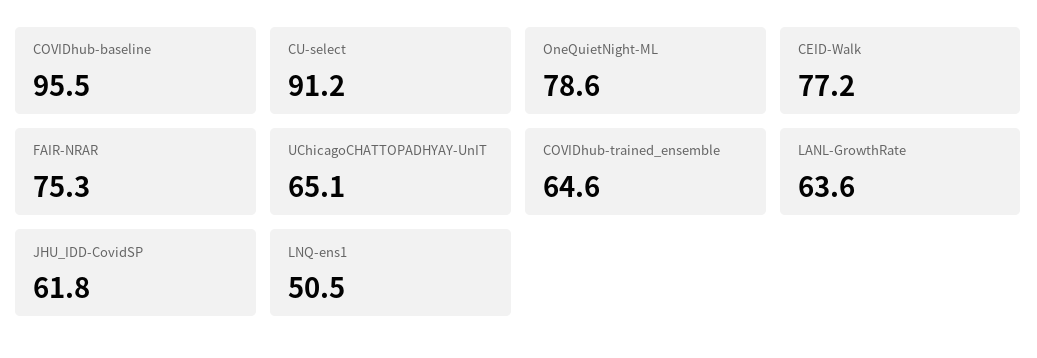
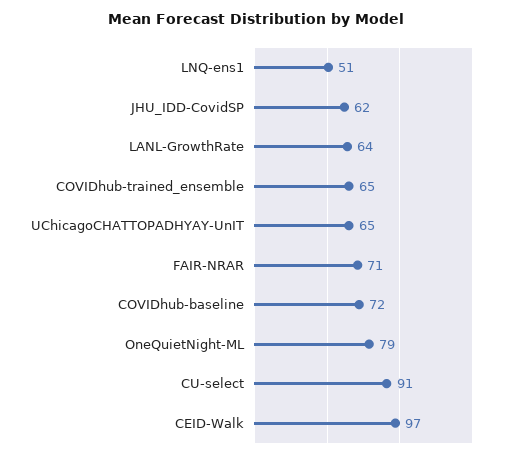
  {
-   "COVIDhub-baseline": 95.5,
+   "COVIDhub-baseline": 72,
    "CU-select": 91.2,
    "OneQuietNight-ML": 78.6,
-   "CEID-Walk": 77.2,
+   "CEID-Walk": 97,
-   "FAIR-NRAR": 75.3,
+   "FAIR-NRAR": 71,
    "UChicagoCHATTOPADHYAY-UnIT": 65.1,
    "COVIDhub-trained_ensemble": 64.6,
    "LANL-GrowthRate": 63.6,
    "JHU_IDD-CovidSP": 61.8,
    "LNQ-ens1": 50.5
  }

